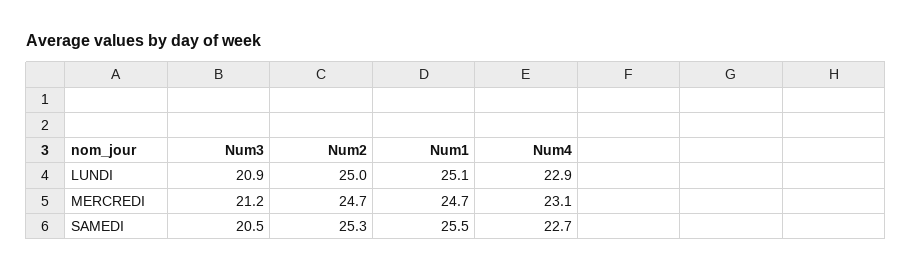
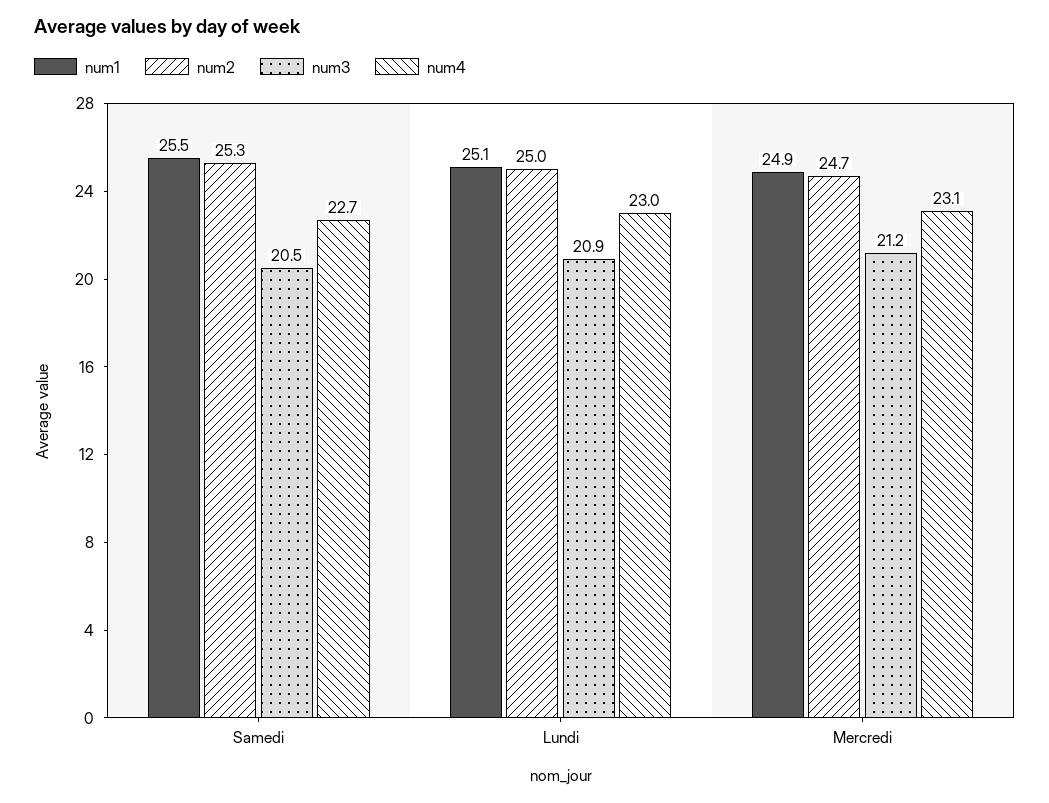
  {
    "Num3": {
      "LUNDI": 20.9,
      "MERCREDI": 21.2,
      "SAMEDI": 20.5
    },
    "Num2": {
      "LUNDI": 25,
      "MERCREDI": 24.7,
      "SAMEDI": 25.3
    },
    "Num1": {
      "LUNDI": 25.1,
-     "MERCREDI": 24.7,
+     "MERCREDI": 24.9,
      "SAMEDI": 25.5
    },
    "Num4": {
-     "LUNDI": 22.9,
+     "LUNDI": 23,
      "MERCREDI": 23.1,
      "SAMEDI": 22.7
    }
  }

